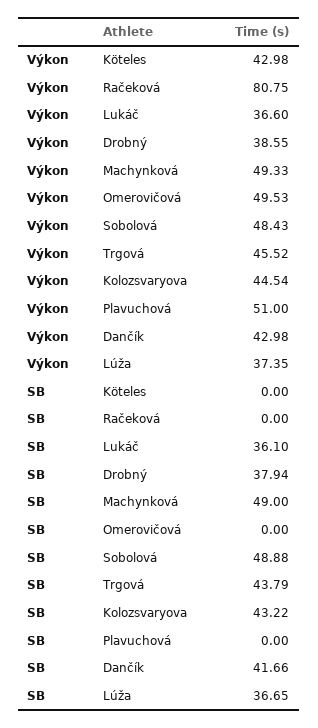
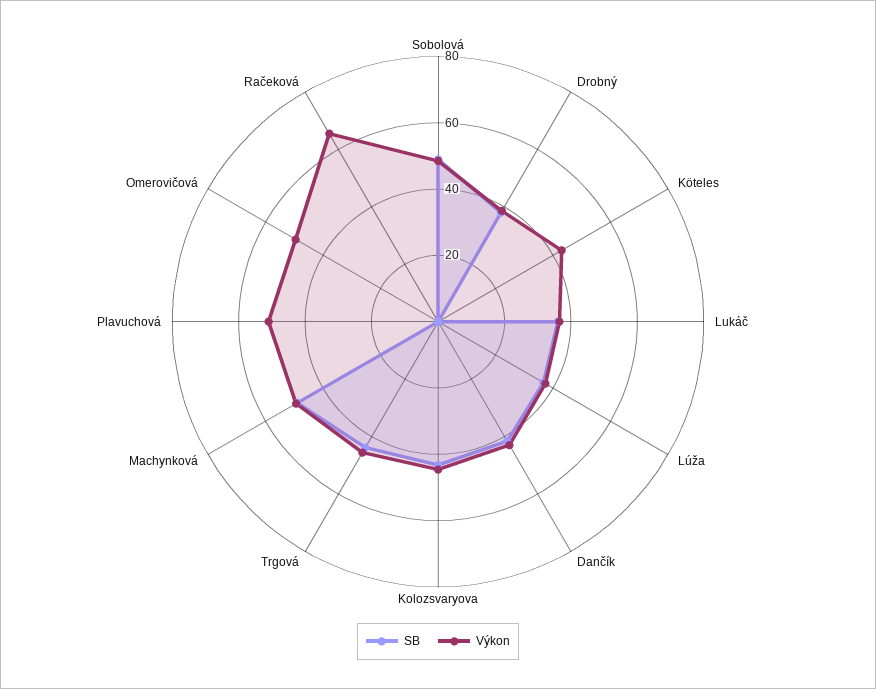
  {
    "Výkon": {
      "Köteles": 42.98,
-     "Račeková": 80.75,
+     "Račeková": 65,
      "Lukáč": 36.6,
      "Drobný": 38.55,
      "Machynková": 49.33,
      "Omerovičová": 49.53,
      "Sobolová": 48.43,
      "Trgová": 45.52,
      "Kolozsvaryova": 44.54,
      "Plavuchová": 51,
      "Dančík": 42.98,
      "Lúža": 37.35
    },
    "SB": {
      "Köteles": 0,
      "Račeková": 0,
      "Lukáč": 36.1,
      "Drobný": 37.94,
      "Machynková": 49,
      "Omerovičová": 0,
      "Sobolová": 48.88,
      "Trgová": 43.79,
      "Kolozsvaryova": 43.22,
      "Plavuchová": 0,
      "Dančík": 41.66,
      "Lúža": 36.65
    }
  }

